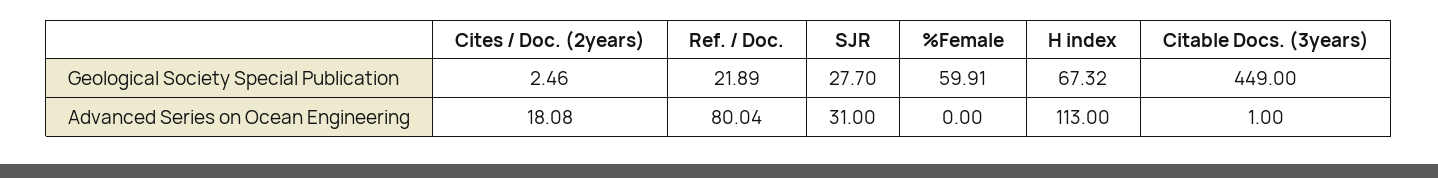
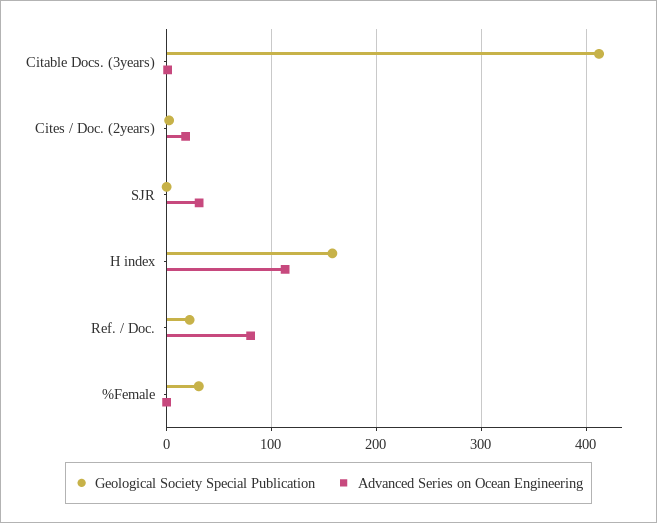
  {
    "Geological Society Special Publication": {
      "Cites / Doc. (2years)": 2.46,
      "Ref. / Doc.": 21.89,
-     "SJR": 27.7,
+     "SJR": 0,
-     "%Female": 59.91,
+     "%Female": 30,
-     "H index": 67.32,
+     "H index": 160,
-     "Citable Docs. (3years)": 449
+     "Citable Docs. (3years)": 410
    },
    "Advanced Series on Ocean Engineering": {
      "Cites / Doc. (2years)": 18.08,
      "Ref. / Doc.": 80.04,
      "SJR": 31,
      "%Female": 0,
      "H index": 113,
      "Citable Docs. (3years)": 1
    }
  }

